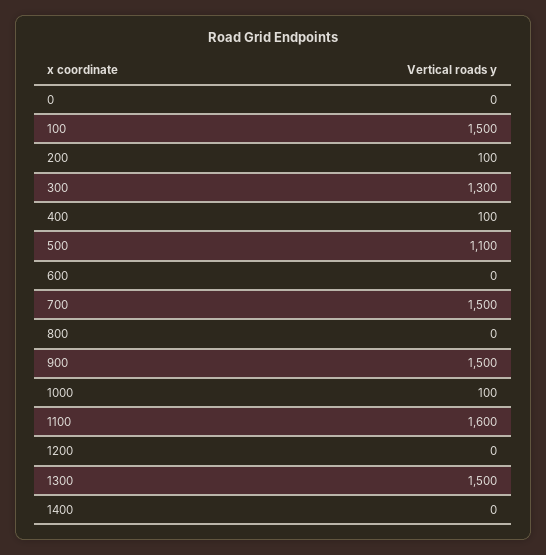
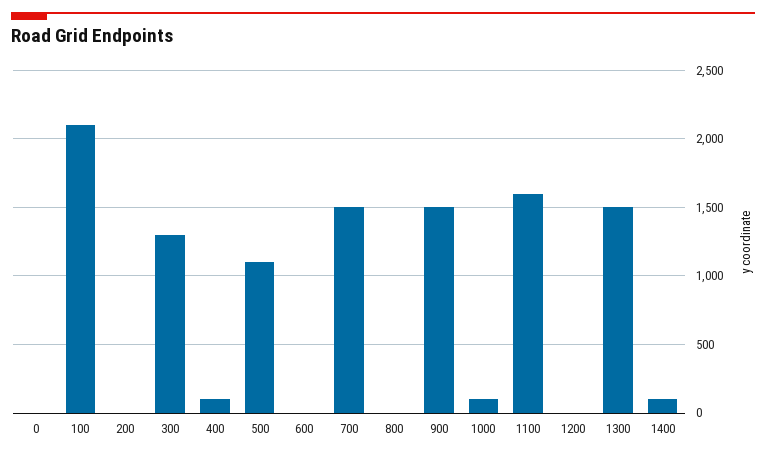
  {
    "0": 0,
-   "100": 1500,
+   "100": 2100,
-   "200": 100,
+   "200": 0,
    "300": 1300,
    "400": 100,
    "500": 1100,
    "600": 0,
    "700": 1500,
    "800": 0,
    "900": 1500,
    "1000": 100,
    "1100": 1600,
    "1200": 0,
    "1300": 1500,
-   "1400": 0
+   "1400": 100
  }

